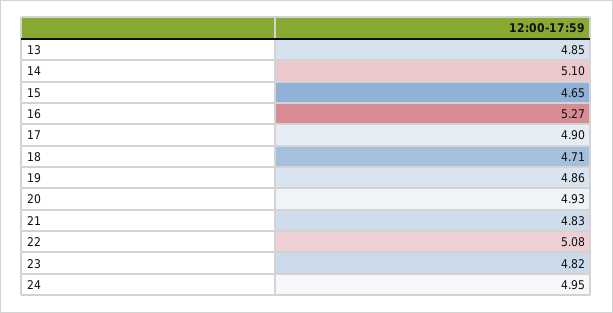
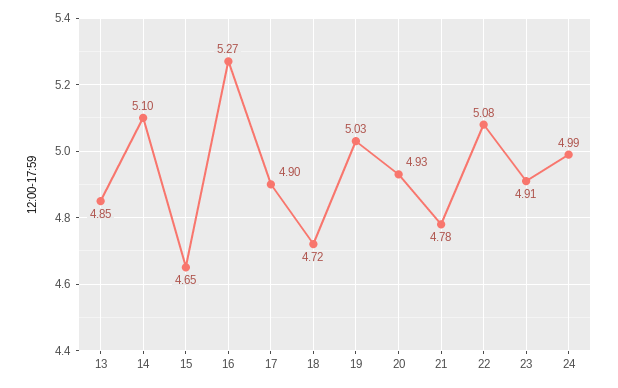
  {
    "13": 4.85,
    "14": 5.1,
    "15": 4.65,
    "16": 5.27,
    "17": 4.9,
-   "18": 4.71,
+   "18": 4.72,
-   "19": 4.86,
+   "19": 5.03,
    "20": 4.93,
-   "21": 4.83,
+   "21": 4.78,
    "22": 5.08,
-   "23": 4.82,
+   "23": 4.91,
-   "24": 4.95
+   "24": 4.99
  }

